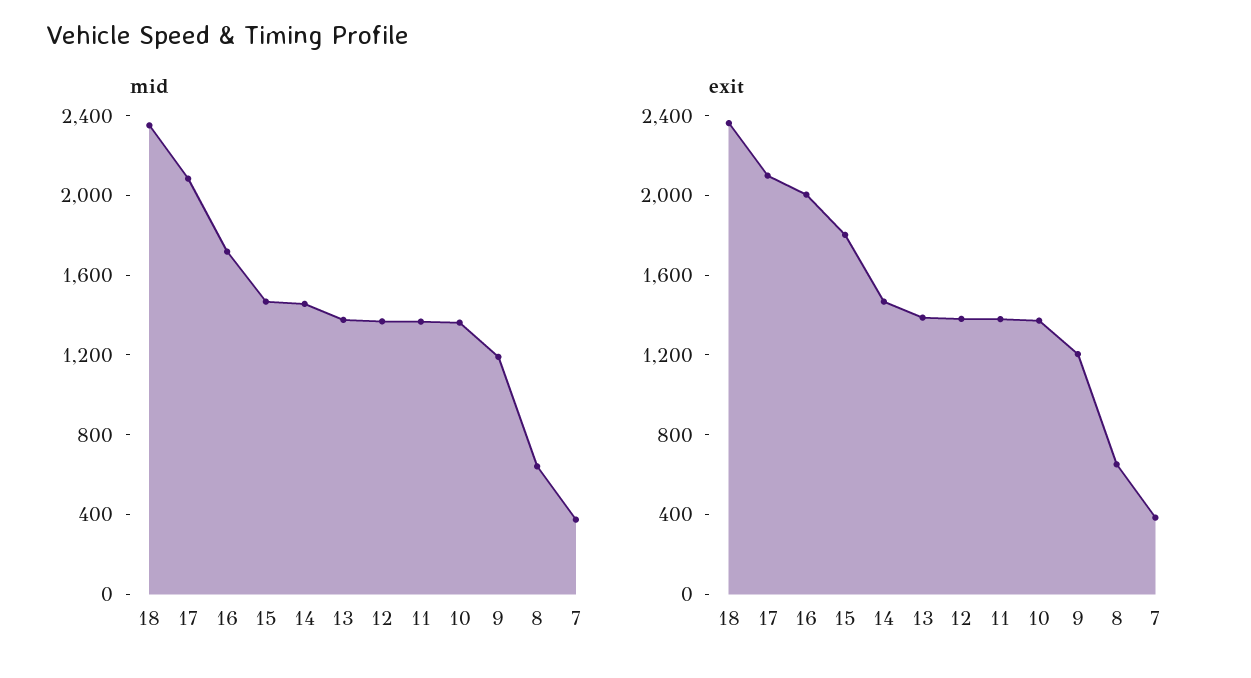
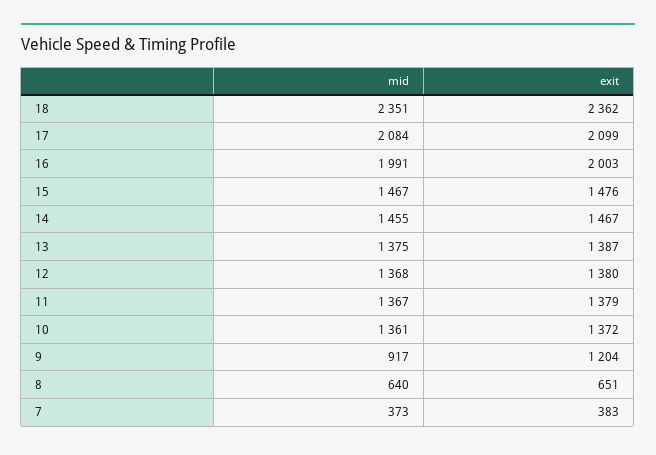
  {
    "mid": {
      "18": 2351,
      "17": 2084,
-     "16": 1700,
+     "16": 1991,
      "15": 1467,
      "14": 1455,
      "13": 1375,
      "12": 1368,
      "11": 1367,
      "10": 1361,
-     "9": 1200,
+     "9": 917,
      "8": 640,
      "7": 373
    },
    "exit": {
      "18": 2362,
      "17": 2099,
      "16": 2003,
-     "15": 1800,
+     "15": 1476,
      "14": 1467,
      "13": 1387,
      "12": 1380,
      "11": 1379,
      "10": 1372,
      "9": 1204,
      "8": 651,
      "7": 383
    }
  }

